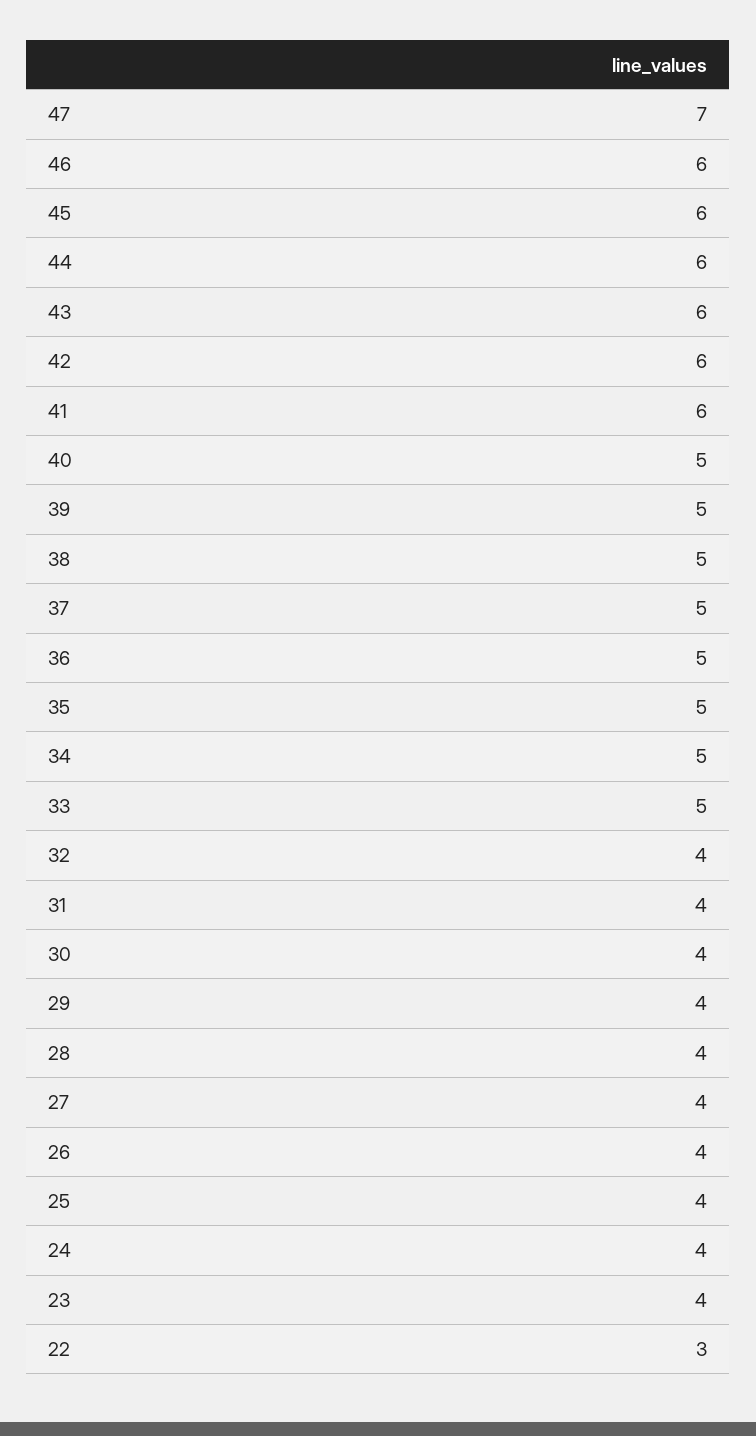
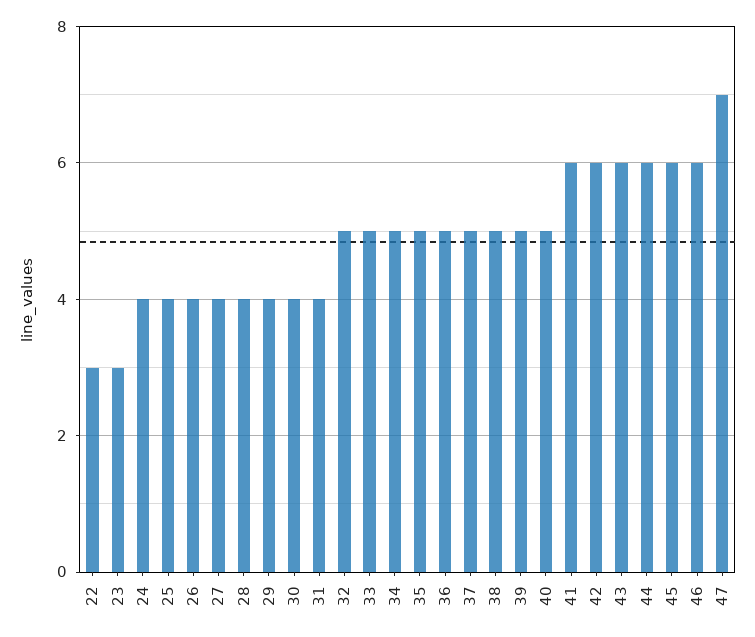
  {
    "47": 7,
    "46": 6,
    "45": 6,
    "44": 6,
    "43": 6,
    "42": 6,
    "41": 6,
    "40": 5,
    "39": 5,
    "38": 5,
    "37": 5,
    "36": 5,
    "35": 5,
    "34": 5,
    "33": 5,
-   "32": 4,
+   "32": 5,
    "31": 4,
    "30": 4,
    "29": 4,
    "28": 4,
    "27": 4,
    "26": 4,
    "25": 4,
    "24": 4,
-   "23": 4,
+   "23": 3,
    "22": 3
  }

